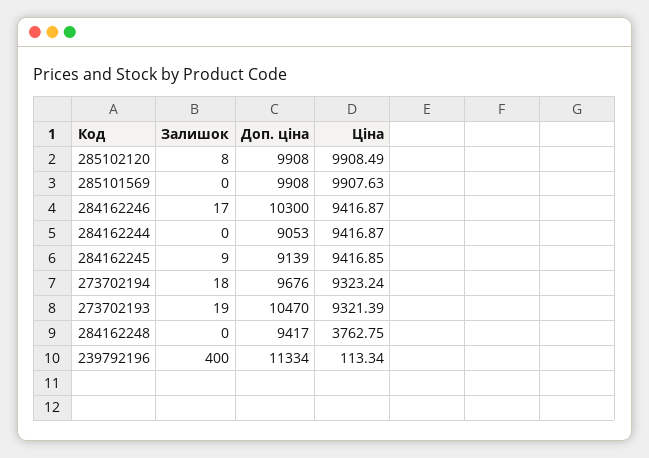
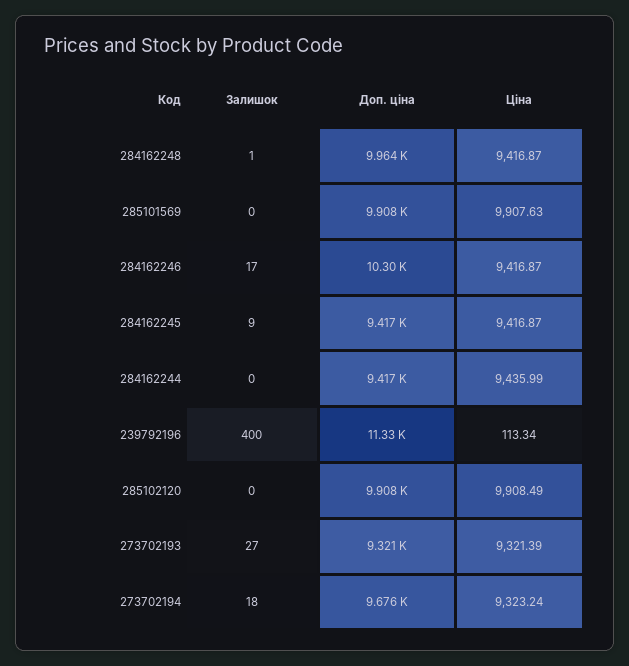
  {
    "Залишок": {
-     "285102120": 8,
+     "285102120": 0,
      "285101569": 0,
      "284162246": 17,
      "284162244": 0,
      "284162245": 9,
      "273702194": 18,
-     "273702193": 19,
+     "273702193": 27,
-     "284162248": 0,
+     "284162248": 1,
      "239792196": 400
    },
    "Доп. ціна": {
      "285102120": 9908,
      "285101569": 9908,
      "284162246": 10300,
-     "284162244": 9053,
+     "284162244": 9417,
-     "284162245": 9139,
+     "284162245": 9417,
      "273702194": 9676,
-     "273702193": 10470,
+     "273702193": 9321,
-     "284162248": 9417,
+     "284162248": 9964,
      "239792196": 11334
    },
    "Ціна": {
      "285102120": 9908.49,
      "285101569": 9907.63,
      "284162246": 9416.87,
-     "284162244": 9416.87,
+     "284162244": 9435.99,
-     "284162245": 9416.85,
+     "284162245": 9416.87,
      "273702194": 9323.24,
      "273702193": 9321.39,
-     "284162248": 3762.75,
+     "284162248": 9416.87,
      "239792196": 113.34
    }
  }

